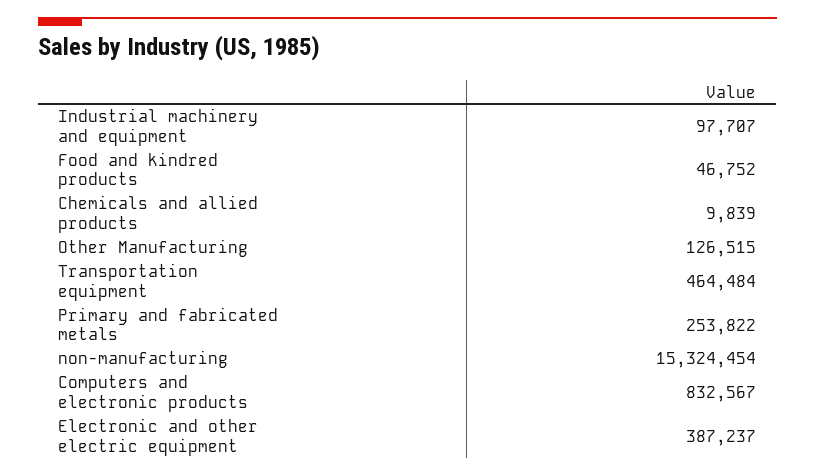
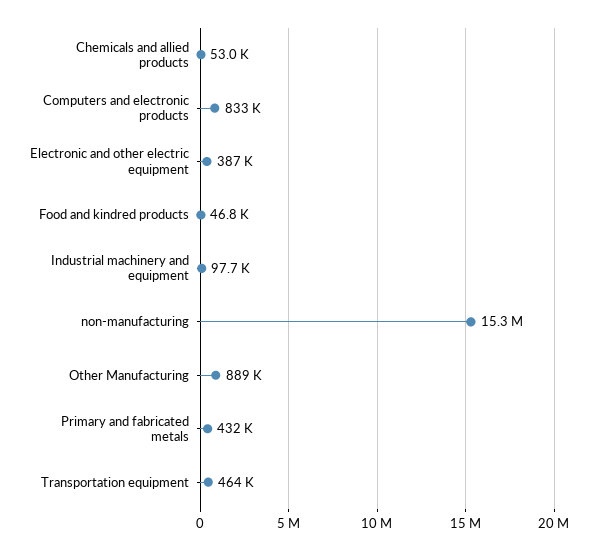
  {
    "Industrial machinery and equipment": 97707,
    "Food and kindred products": 46752,
-   "Chemicals and allied products": 9839,
+   "Chemicals and allied products": 53000,
-   "Other Manufacturing": 126515,
+   "Other Manufacturing": 889000,
    "Transportation equipment": 464484,
-   "Primary and fabricated metals": 253822,
+   "Primary and fabricated metals": 432000,
    "non-manufacturing": 15324454,
    "Computers and electronic products": 832567,
    "Electronic and other electric equipment": 387237
  }

